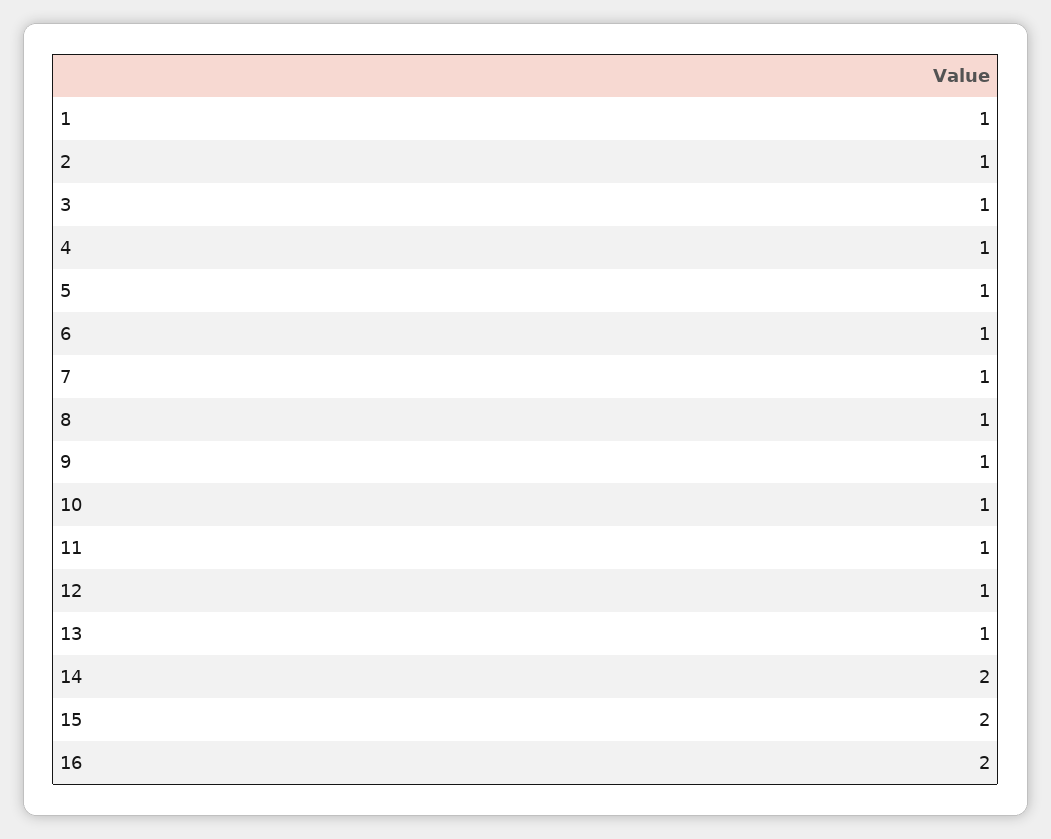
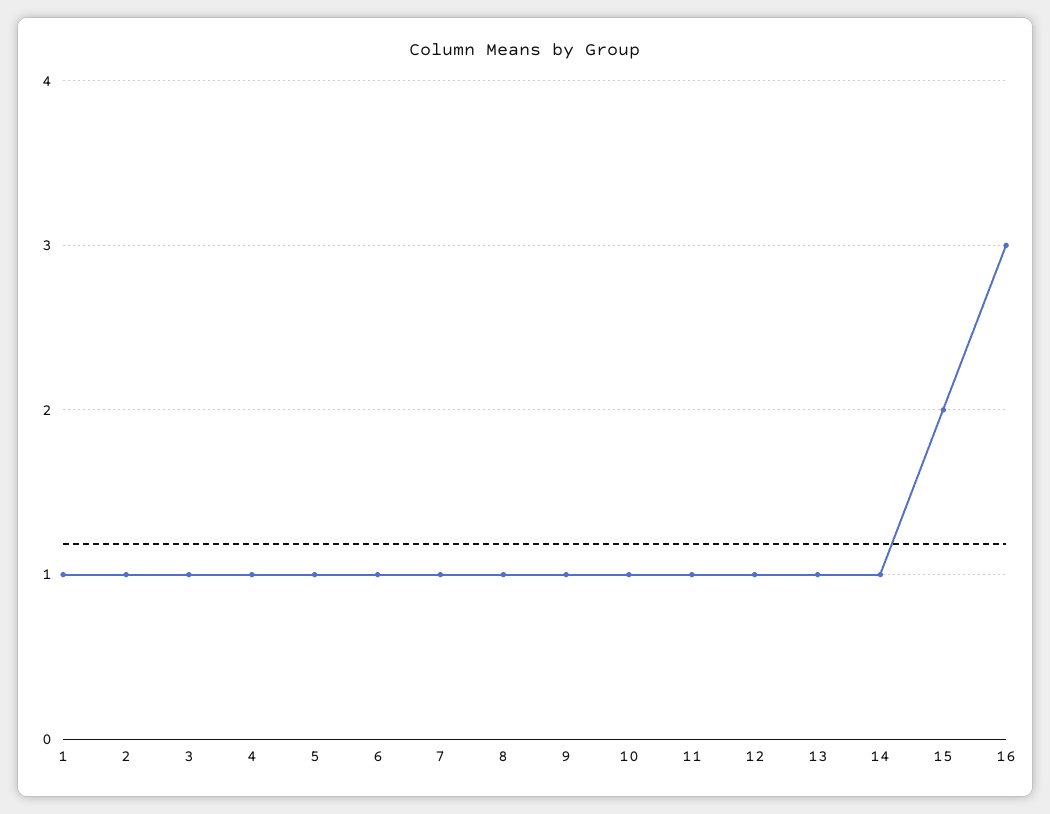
  {
    "1": 1,
    "2": 1,
    "3": 1,
    "4": 1,
    "5": 1,
    "6": 1,
    "7": 1,
    "8": 1,
    "9": 1,
    "10": 1,
    "11": 1,
    "12": 1,
    "13": 1,
-   "14": 2,
+   "14": 1,
    "15": 2,
-   "16": 2
+   "16": 3
  }

